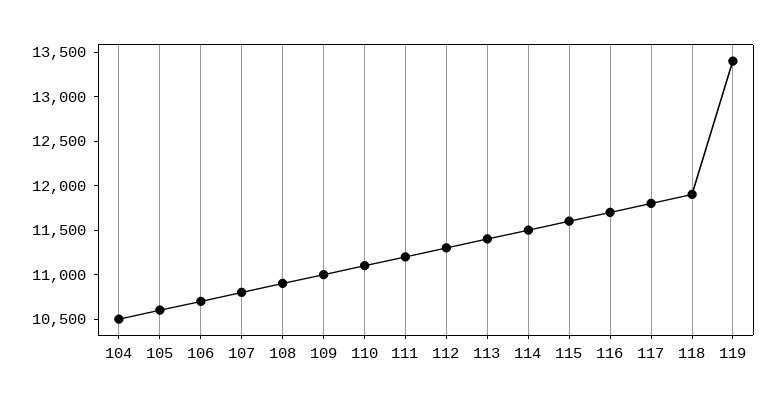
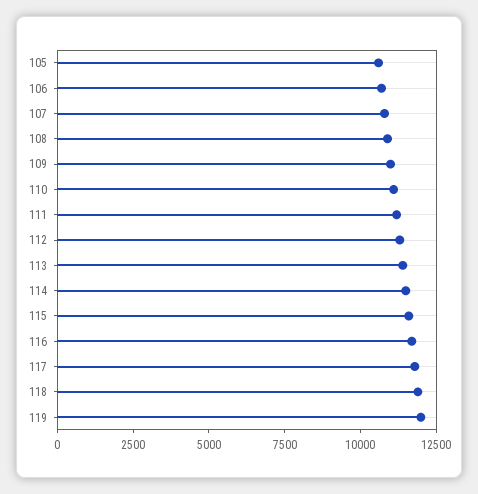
  {
-   "104": 10500,
    "105": 10600,
    "106": 10700,
    "107": 10800,
    "108": 10900,
    "109": 11000,
    "110": 11100,
    "111": 11200,
    "112": 11300,
    "113": 11400,
    "114": 11500,
    "115": 11600,
    "116": 11700,
    "117": 11800,
    "118": 11900,
-   "119": 13400
+   "119": 12000
  }

